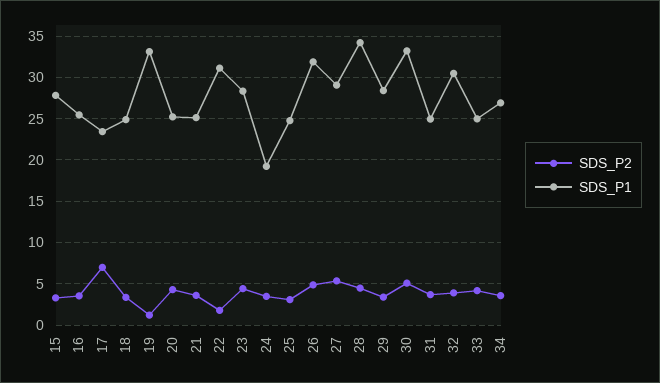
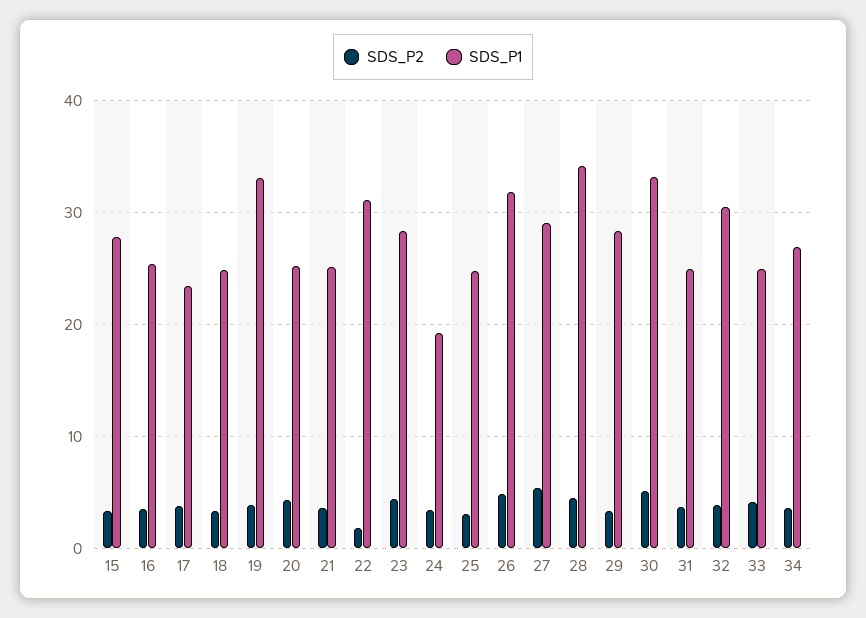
  {
    "SDS_P2": {
      "15": 3,
      "16": 4,
-     "17": 7,
+     "17": 4,
      "18": 3,
-     "19": 1,
+     "19": 4,
      "20": 4,
      "21": 4,
      "22": 2,
      "23": 4,
      "24": 3,
      "25": 3,
      "26": 5,
      "27": 5,
      "28": 4,
      "29": 3,
      "30": 5,
      "31": 4,
      "32": 4,
      "33": 4,
      "34": 4
    },
    "SDS_P1": {
      "15": 28,
      "16": 25,
      "17": 23,
      "18": 25,
      "19": 33,
      "20": 25,
      "21": 25,
      "22": 31,
      "23": 28,
      "24": 19,
      "25": 25,
      "26": 32,
      "27": 29,
      "28": 34,
      "29": 28,
      "30": 33,
      "31": 25,
      "32": 30,
      "33": 25,
      "34": 27
    }
  }

